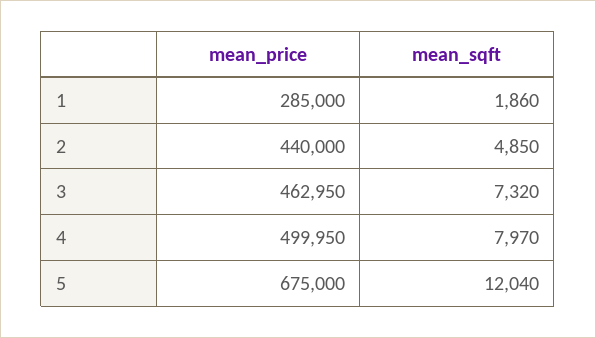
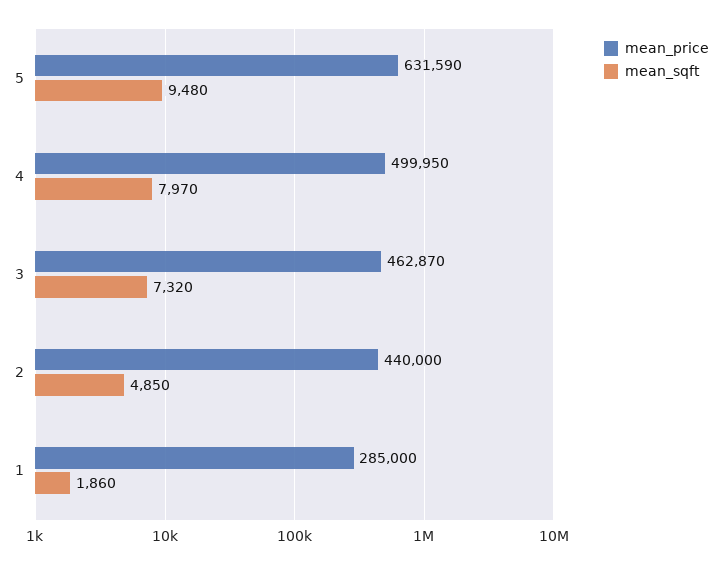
  {
    "mean_price": {
      "1": 285000,
      "2": 440000,
-     "3": 462950,
+     "3": 462870,
      "4": 499950,
-     "5": 675000
+     "5": 631590
    },
    "mean_sqft": {
      "1": 1860,
      "2": 4850,
      "3": 7320,
      "4": 7970,
-     "5": 12040
+     "5": 9480
    }
  }

